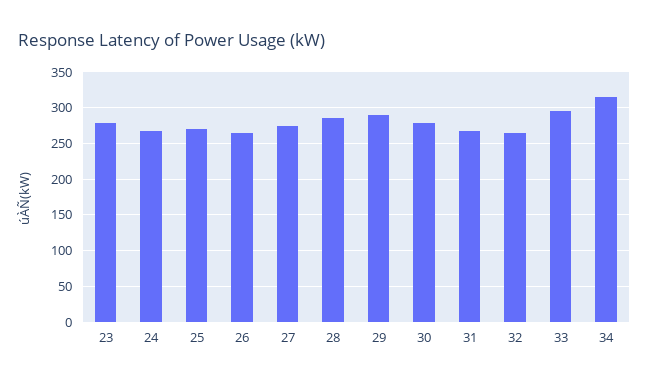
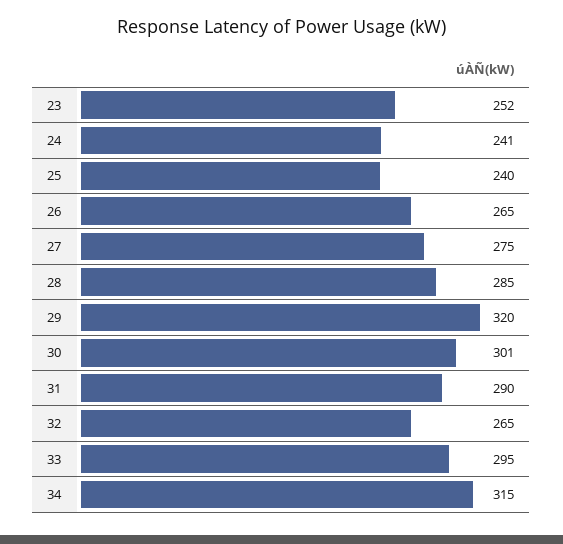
  {
-   "23": 280,
+   "23": 252,
-   "24": 270,
+   "24": 241,
-   "25": 270,
+   "25": 240,
    "26": 265,
    "27": 275,
    "28": 285,
-   "29": 290,
+   "29": 320,
-   "30": 280,
+   "30": 301,
-   "31": 270,
+   "31": 290,
    "32": 265,
    "33": 295,
    "34": 315
  }

